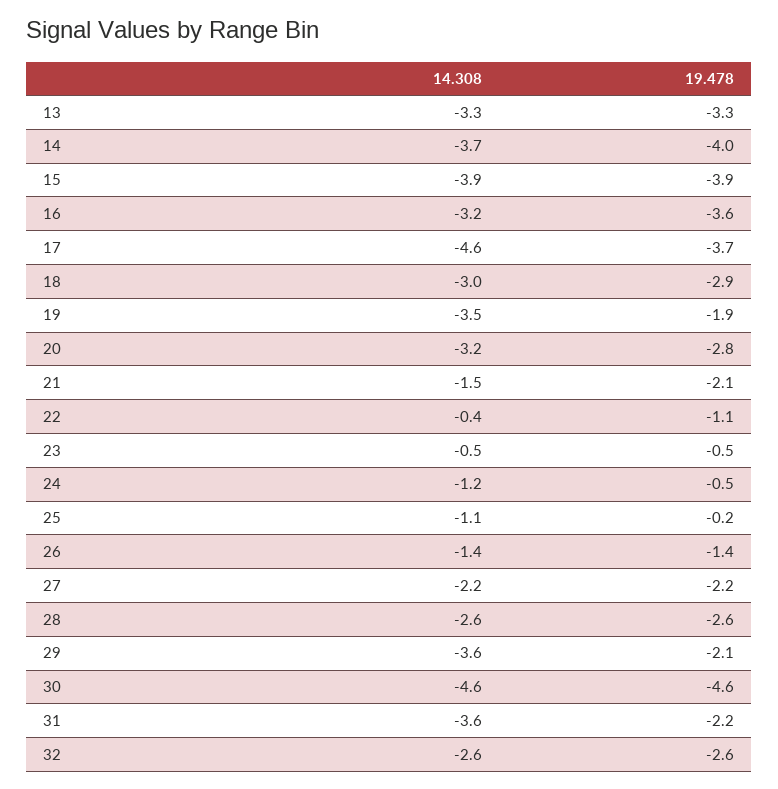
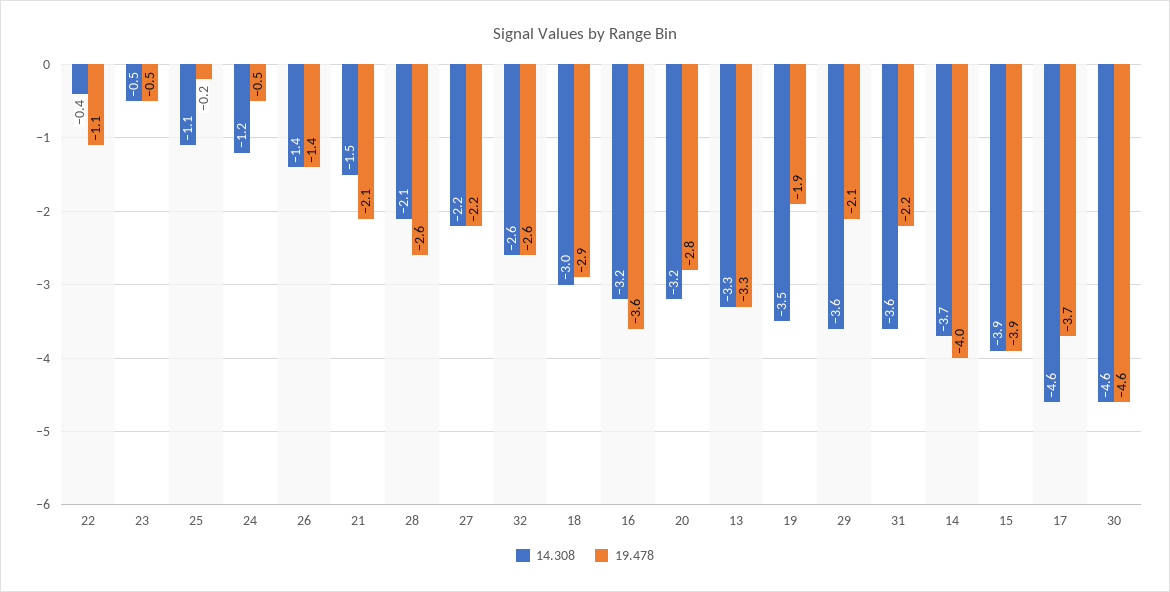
  {
    "14.308": {
      "13": -3.3,
      "14": -3.7,
      "15": -3.9,
      "16": -3.2,
      "17": -4.6,
      "18": -3,
      "19": -3.5,
      "20": -3.2,
      "21": -1.5,
      "22": -0.4,
      "23": -0.5,
      "24": -1.2,
      "25": -1.1,
      "26": -1.4,
      "27": -2.2,
-     "28": -2.6,
+     "28": -2.1,
      "29": -3.6,
      "30": -4.6,
      "31": -3.6,
      "32": -2.6
    },
    "19.478": {
      "13": -3.3,
      "14": -4,
      "15": -3.9,
      "16": -3.6,
      "17": -3.7,
      "18": -2.9,
      "19": -1.9,
      "20": -2.8,
      "21": -2.1,
      "22": -1.1,
      "23": -0.5,
      "24": -0.5,
      "25": -0.2,
      "26": -1.4,
      "27": -2.2,
      "28": -2.6,
      "29": -2.1,
      "30": -4.6,
      "31": -2.2,
      "32": -2.6
    }
  }

